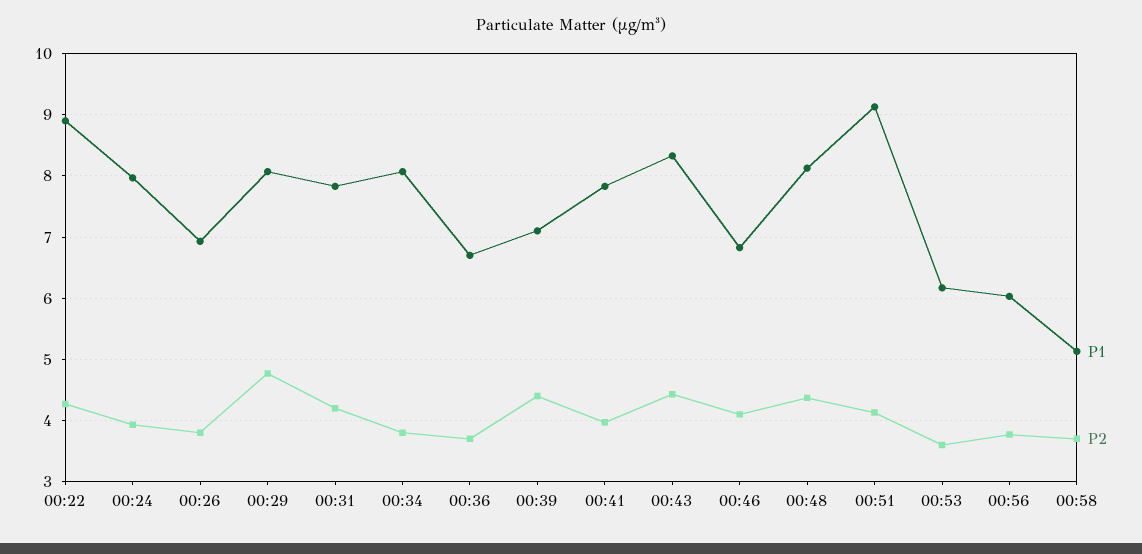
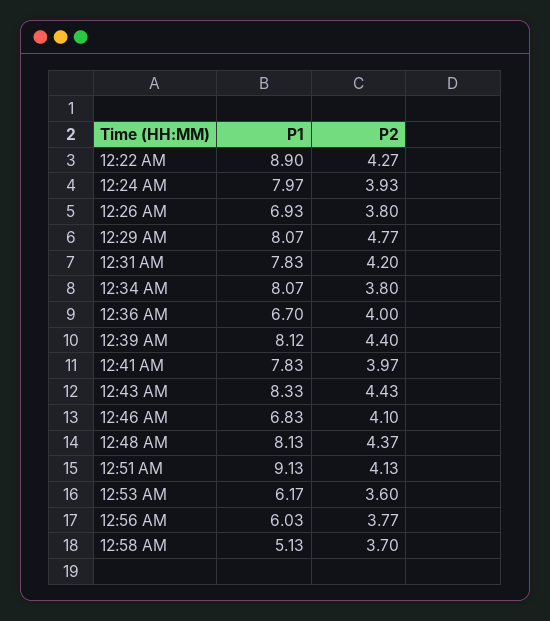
  {
    "P1": {
      "00:22": 8.9,
      "00:24": 7.97,
      "00:26": 6.93,
      "00:29": 8.07,
      "00:31": 7.83,
      "00:34": 8.07,
      "00:36": 6.7,
-     "00:39": 7.1,
+     "00:39": 8.12,
      "00:41": 7.83,
      "00:43": 8.33,
      "00:46": 6.83,
      "00:48": 8.13,
      "00:51": 9.13,
      "00:53": 6.17,
      "00:56": 6.03,
      "00:58": 5.13
    },
    "P2": {
      "00:22": 4.27,
      "00:24": 3.93,
      "00:26": 3.8,
      "00:29": 4.77,
      "00:31": 4.2,
      "00:34": 3.8,
-     "00:36": 3.7,
+     "00:36": 4,
      "00:39": 4.4,
      "00:41": 3.97,
      "00:43": 4.43,
      "00:46": 4.1,
      "00:48": 4.37,
      "00:51": 4.13,
      "00:53": 3.6,
      "00:56": 3.77,
      "00:58": 3.7
    }
  }

